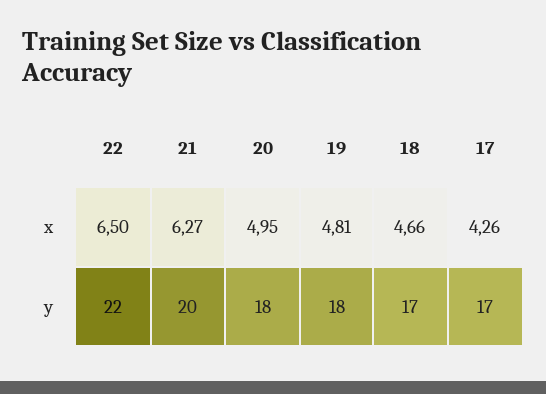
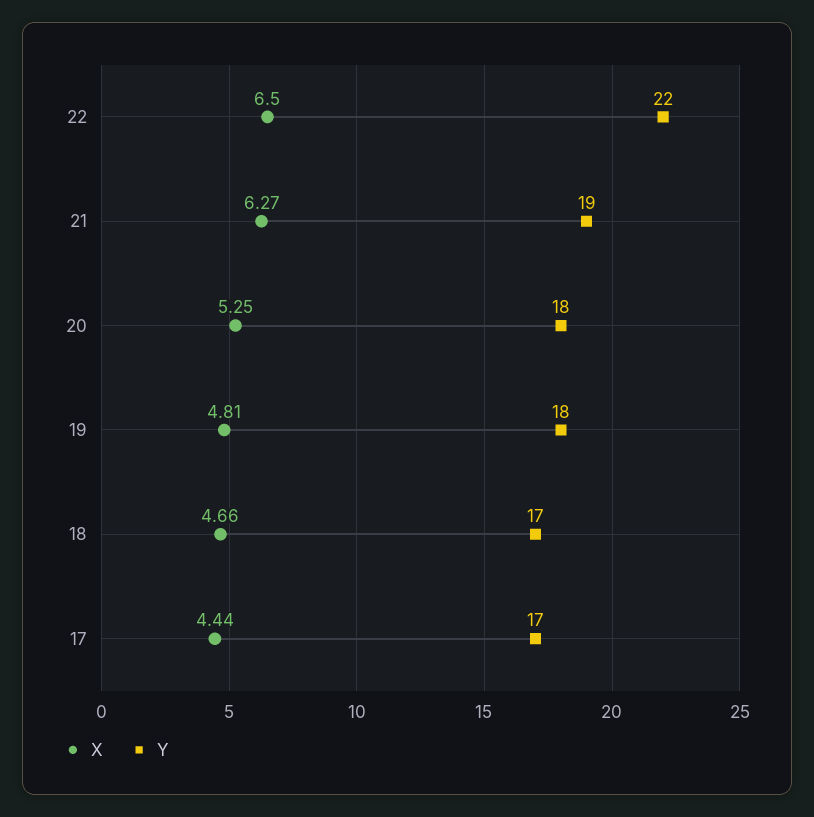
  {
    "x": {
      "22": 6.5,
      "21": 6.27,
-     "20": 4.95,
+     "20": 5.25,
      "19": 4.81,
      "18": 4.66,
-     "17": 4.26
+     "17": 4.44
    },
    "y": {
      "22": 22,
-     "21": 20,
+     "21": 19,
      "20": 18,
      "19": 18,
      "18": 17,
      "17": 17
    }
  }

